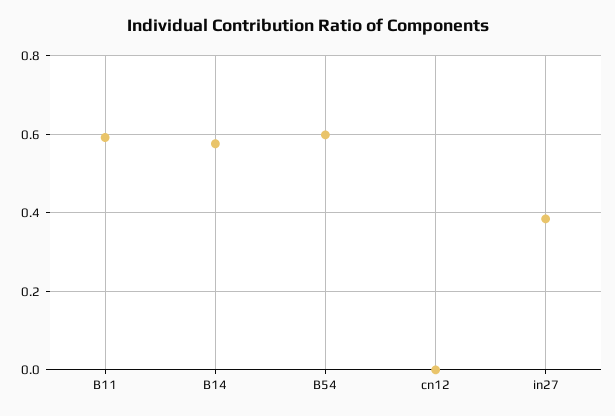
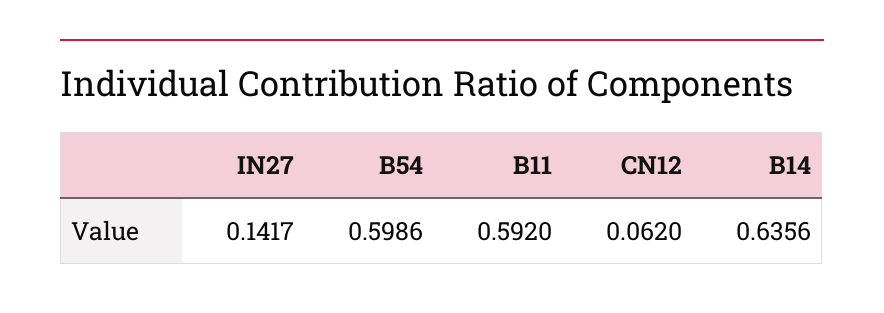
  {
    "B11": 0.592,
-   "B14": 0.58,
+   "B14": 0.6356,
    "B54": 0.5986,
-   "cn12": 0,
+   "cn12": 0.062,
-   "in27": 0.38
+   "in27": 0.1417
  }

